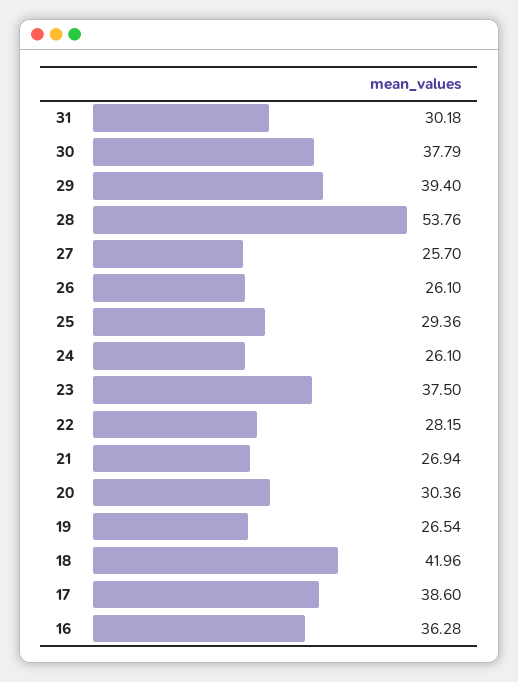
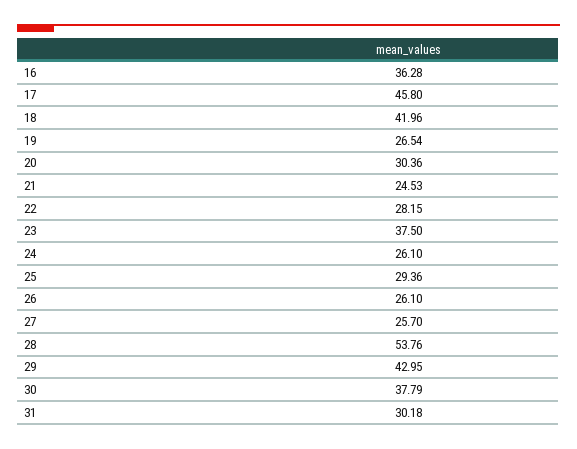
  {
    "31": 30.18,
    "30": 37.79,
-   "29": 39.4,
+   "29": 42.95,
    "28": 53.76,
    "27": 25.7,
    "26": 26.1,
    "25": 29.36,
    "24": 26.1,
    "23": 37.5,
    "22": 28.15,
-   "21": 26.94,
+   "21": 24.53,
    "20": 30.36,
    "19": 26.54,
    "18": 41.96,
-   "17": 38.6,
+   "17": 45.8,
    "16": 36.28
  }

